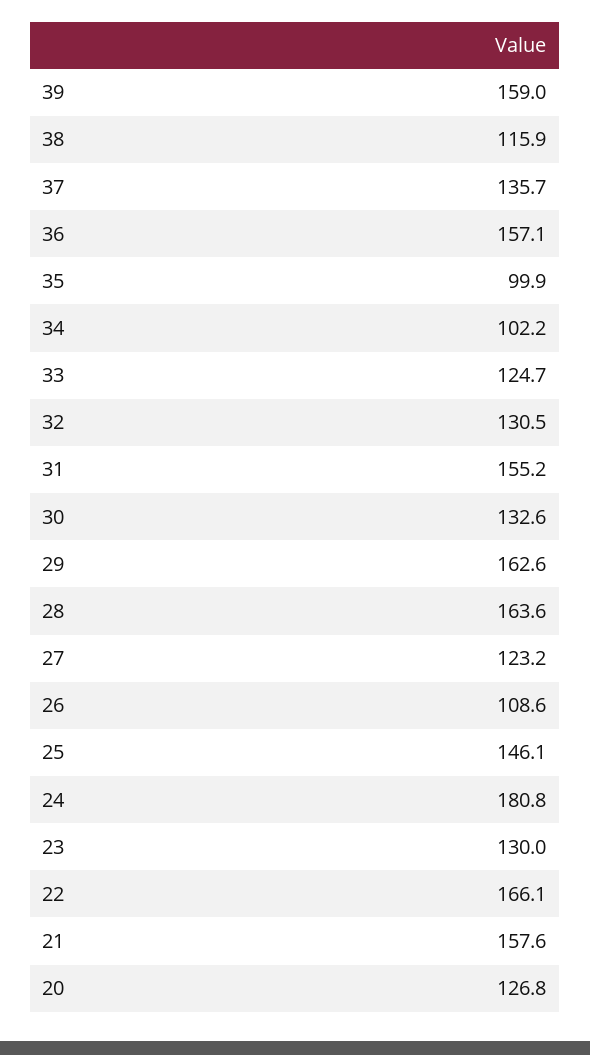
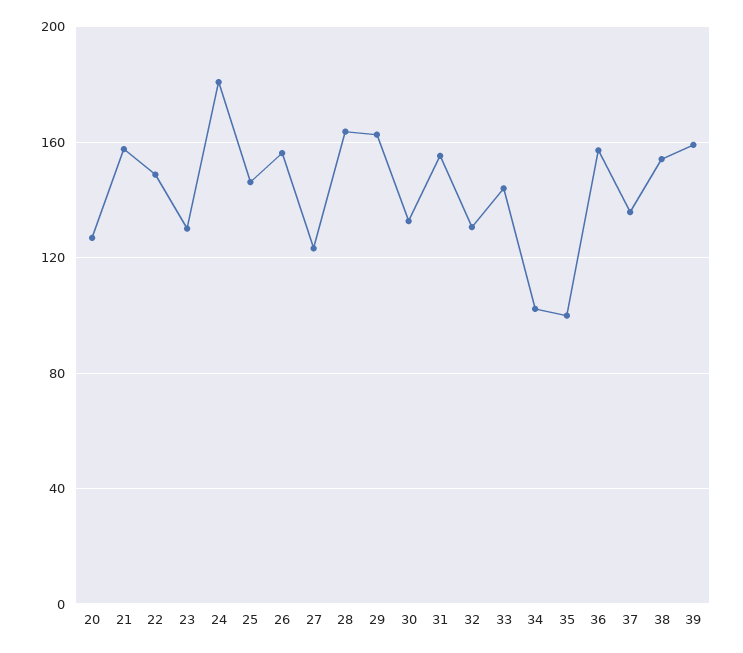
  {
    "39": 159,
-   "38": 115.9,
+   "38": 155,
    "37": 135.7,
    "36": 157.1,
    "35": 99.9,
    "34": 102.2,
-   "33": 124.7,
+   "33": 145,
    "32": 130.5,
    "31": 155.2,
    "30": 132.6,
    "29": 162.6,
    "28": 163.6,
    "27": 123.2,
-   "26": 108.6,
+   "26": 155,
    "25": 146.1,
    "24": 180.8,
    "23": 130,
-   "22": 166.1,
+   "22": 150,
    "21": 157.6,
    "20": 126.8
  }

